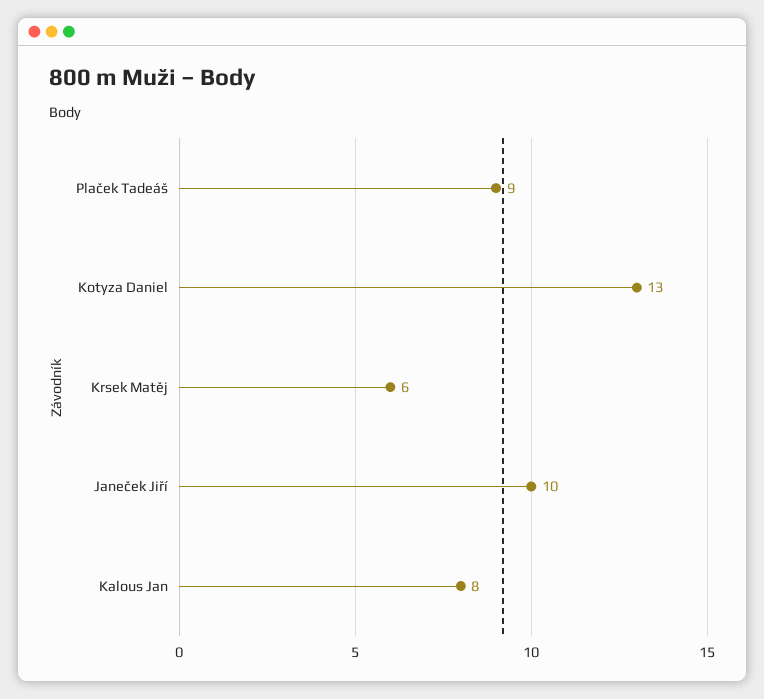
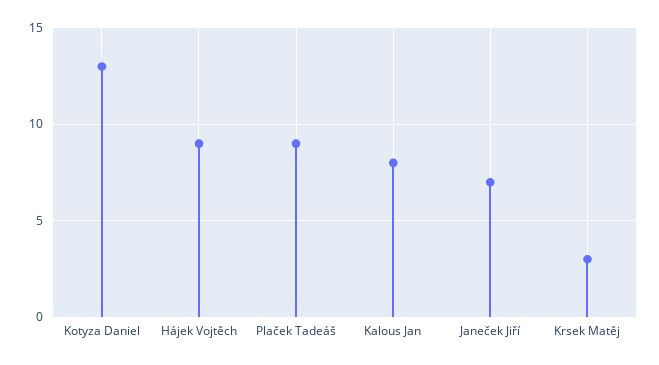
  {
    "Plaček Tadeáš": 9,
    "Kotyza Daniel": 13,
-   "Krsek Matěj": 6,
+   "Krsek Matěj": 3,
-   "Janeček Jiří": 10,
+   "Janeček Jiří": 7,
-   "Kalous Jan": 8
+   "Kalous Jan": 8,
+   "Hájek Vojtěch": 9
  }

